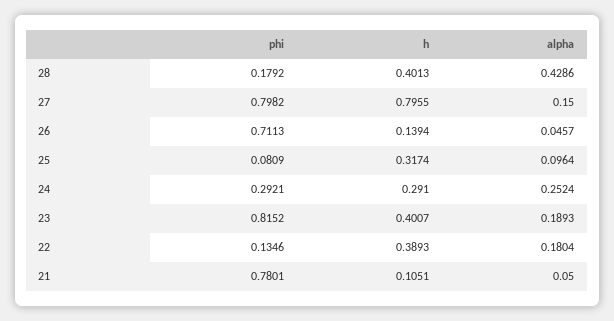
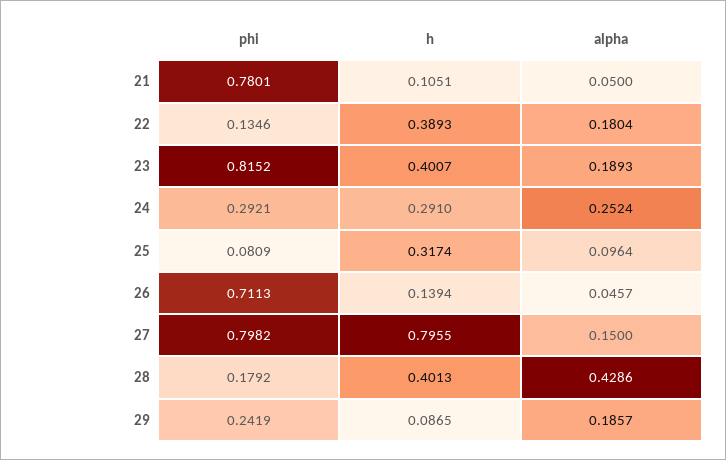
  {
    "phi": {
      "28": 0.1792,
      "27": 0.7982,
      "26": 0.7113,
      "25": 0.0809,
      "24": 0.2921,
      "23": 0.8152,
      "22": 0.1346,
-     "21": 0.7801
+     "21": 0.7801,
+     "29": 0.2419
    },
    "h": {
      "28": 0.4013,
      "27": 0.7955,
      "26": 0.1394,
      "25": 0.3174,
      "24": 0.291,
      "23": 0.4007,
      "22": 0.3893,
-     "21": 0.1051
+     "21": 0.1051,
+     "29": 0.0865
    },
    "alpha": {
      "28": 0.4286,
      "27": 0.15,
      "26": 0.0457,
      "25": 0.0964,
      "24": 0.2524,
      "23": 0.1893,
      "22": 0.1804,
-     "21": 0.05
+     "21": 0.05,
+     "29": 0.1857
    }
  }

